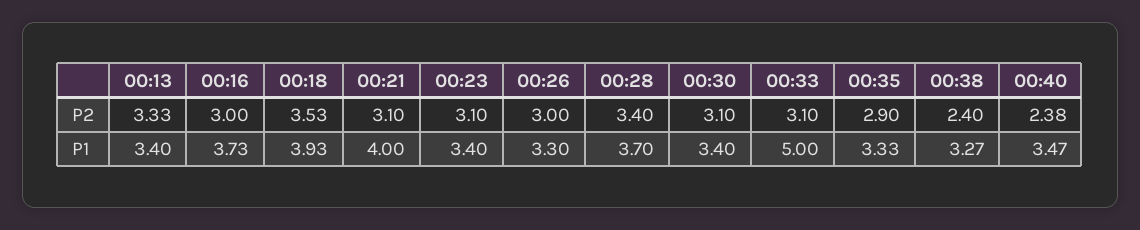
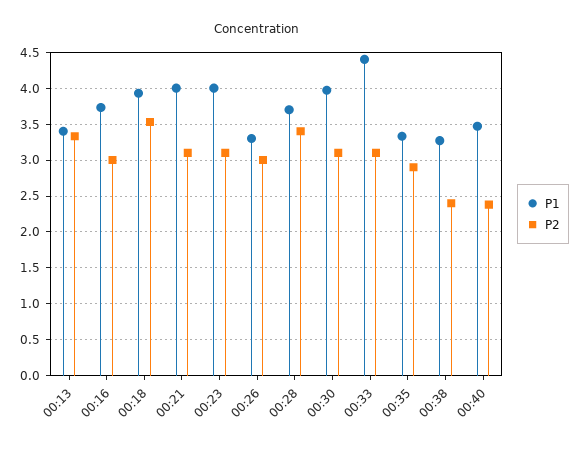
  {
    "P2": {
      "00:13": 3.33,
      "00:16": 3,
      "00:18": 3.53,
      "00:21": 3.1,
      "00:23": 3.1,
      "00:26": 3,
      "00:28": 3.4,
      "00:30": 3.1,
      "00:33": 3.1,
      "00:35": 2.9,
      "00:38": 2.4,
      "00:40": 2.38
    },
    "P1": {
      "00:13": 3.4,
      "00:16": 3.73,
      "00:18": 3.93,
      "00:21": 4,
-     "00:23": 3.4,
+     "00:23": 4,
      "00:26": 3.3,
      "00:28": 3.7,
-     "00:30": 3.4,
+     "00:30": 4,
-     "00:33": 5,
+     "00:33": 4.4,
      "00:35": 3.33,
      "00:38": 3.27,
      "00:40": 3.47
    }
  }

